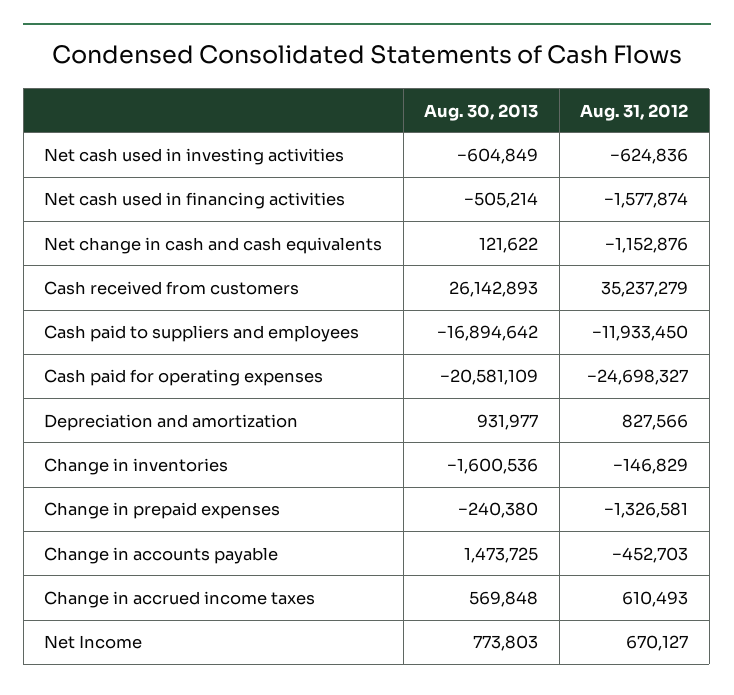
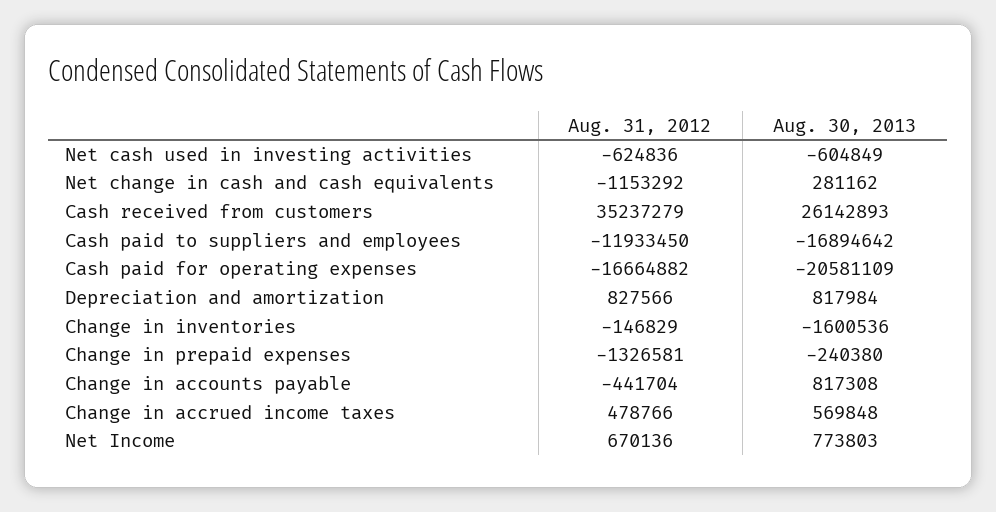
  {
    "Aug. 30, 2013": {
      "Net cash used in investing activities": -604849,
-     "Net cash used in financing activities": -505214,
-     "Net change in cash and cash equivalents": 121622,
+     "Net change in cash and cash equivalents": 281162,
      "Cash received from customers": 26142893,
      "Cash paid to suppliers and employees": -16894642,
      "Cash paid for operating expenses": -20581109,
-     "Depreciation and amortization": 931977,
+     "Depreciation and amortization": 817984,
      "Change in inventories": -1600536,
      "Change in prepaid expenses": -240380,
-     "Change in accounts payable": 1473725,
+     "Change in accounts payable": 817308,
      "Change in accrued income taxes": 569848,
      "Net Income": 773803
    },
    "Aug. 31, 2012": {
      "Net cash used in investing activities": -624836,
-     "Net cash used in financing activities": -1577874,
-     "Net change in cash and cash equivalents": -1152876,
+     "Net change in cash and cash equivalents": -1153292,
      "Cash received from customers": 35237279,
      "Cash paid to suppliers and employees": -11933450,
-     "Cash paid for operating expenses": -24698327,
+     "Cash paid for operating expenses": -16664882,
      "Depreciation and amortization": 827566,
      "Change in inventories": -146829,
      "Change in prepaid expenses": -1326581,
-     "Change in accounts payable": -452703,
+     "Change in accounts payable": -441704,
-     "Change in accrued income taxes": 610493,
+     "Change in accrued income taxes": 478766,
-     "Net Income": 670127
+     "Net Income": 670136
    }
  }

